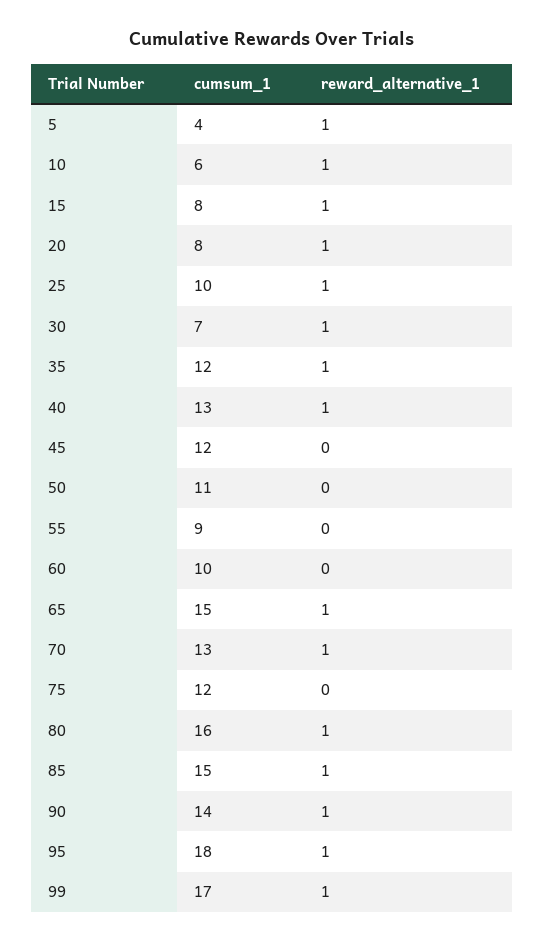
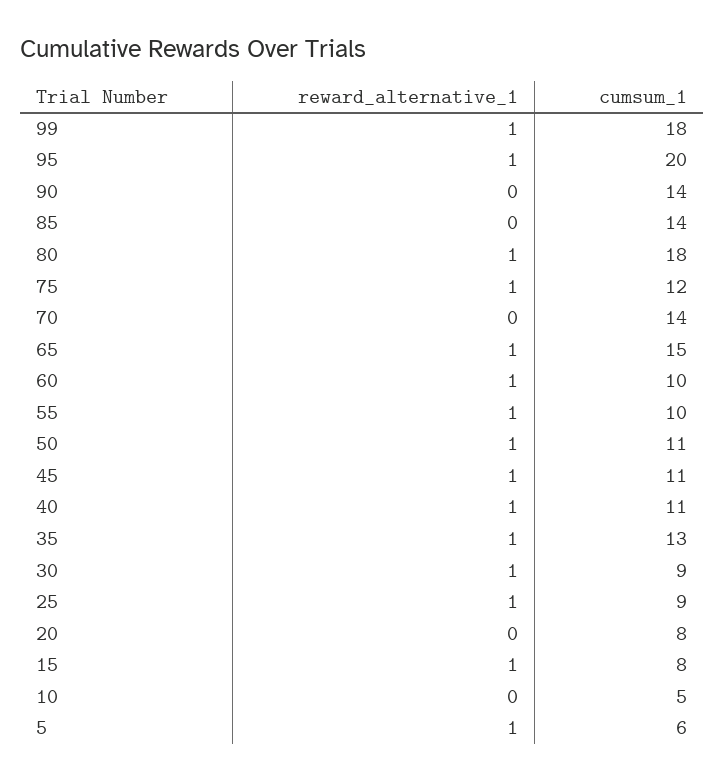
  {
    "cumsum_1": {
-     "5": 4,
+     "5": 6,
-     "10": 6,
+     "10": 5,
      "15": 8,
      "20": 8,
-     "25": 10,
+     "25": 9,
-     "30": 7,
+     "30": 9,
-     "35": 12,
+     "35": 13,
-     "40": 13,
+     "40": 11,
-     "45": 12,
+     "45": 11,
      "50": 11,
-     "55": 9,
+     "55": 10,
      "60": 10,
      "65": 15,
-     "70": 13,
+     "70": 14,
      "75": 12,
-     "80": 16,
+     "80": 18,
-     "85": 15,
+     "85": 14,
      "90": 14,
-     "95": 18,
+     "95": 20,
-     "99": 17
+     "99": 18
    },
    "reward_alternative_1": {
      "5": 1,
-     "10": 1,
+     "10": 0,
      "15": 1,
-     "20": 1,
+     "20": 0,
      "25": 1,
      "30": 1,
      "35": 1,
      "40": 1,
-     "45": 0,
+     "45": 1,
-     "50": 0,
+     "50": 1,
-     "55": 0,
+     "55": 1,
-     "60": 0,
+     "60": 1,
      "65": 1,
-     "70": 1,
+     "70": 0,
-     "75": 0,
+     "75": 1,
      "80": 1,
-     "85": 1,
+     "85": 0,
-     "90": 1,
+     "90": 0,
      "95": 1,
      "99": 1
    }
  }

